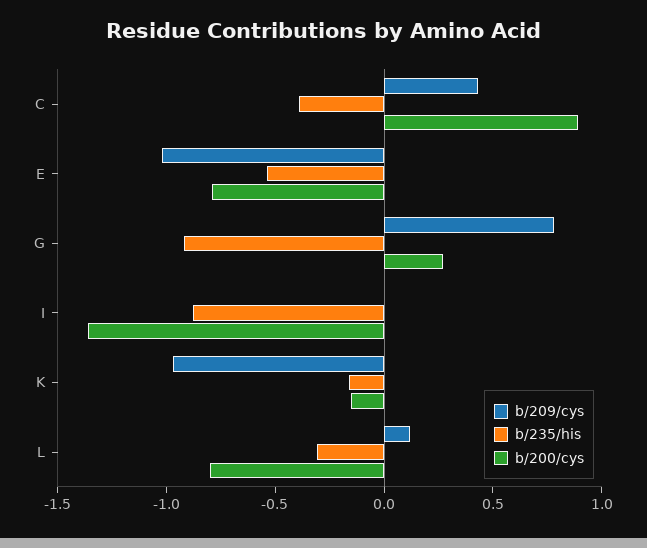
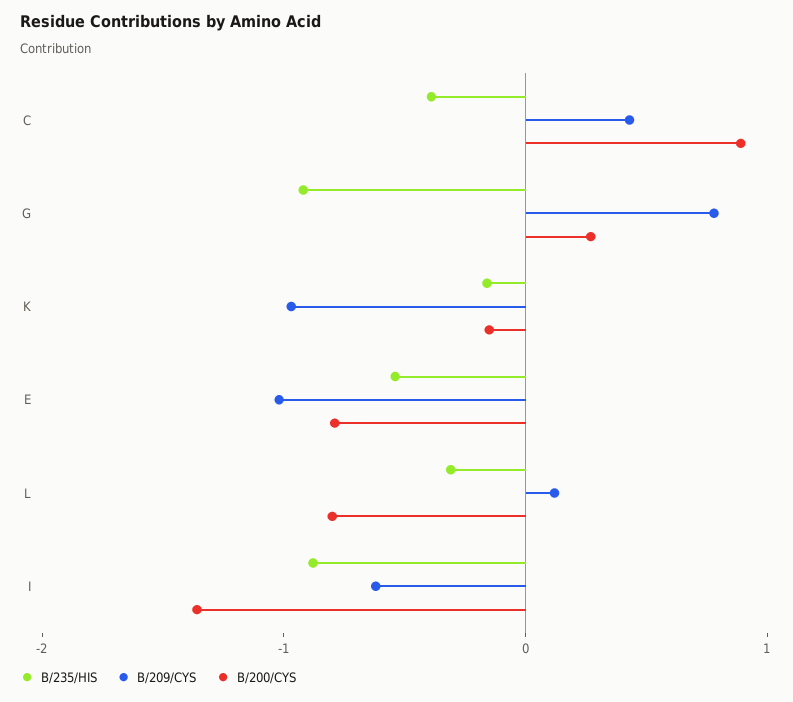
  {
    "b/209/cys": {
      "C": 0.4,
      "E": -1,
      "G": 0.8,
-     "I": 0,
+     "I": -0.6,
      "K": -1,
      "L": 0.1
    },
    "b/235/his": {
      "C": -0.4,
      "E": -0.5,
      "G": -0.9,
      "I": -0.9,
      "K": -0.2,
      "L": -0.3
    },
    "b/200/cys": {
      "C": 0.9,
      "E": -0.8,
      "G": 0.3,
      "I": -1.4,
      "K": -0.2,
      "L": -0.8
    }
  }

